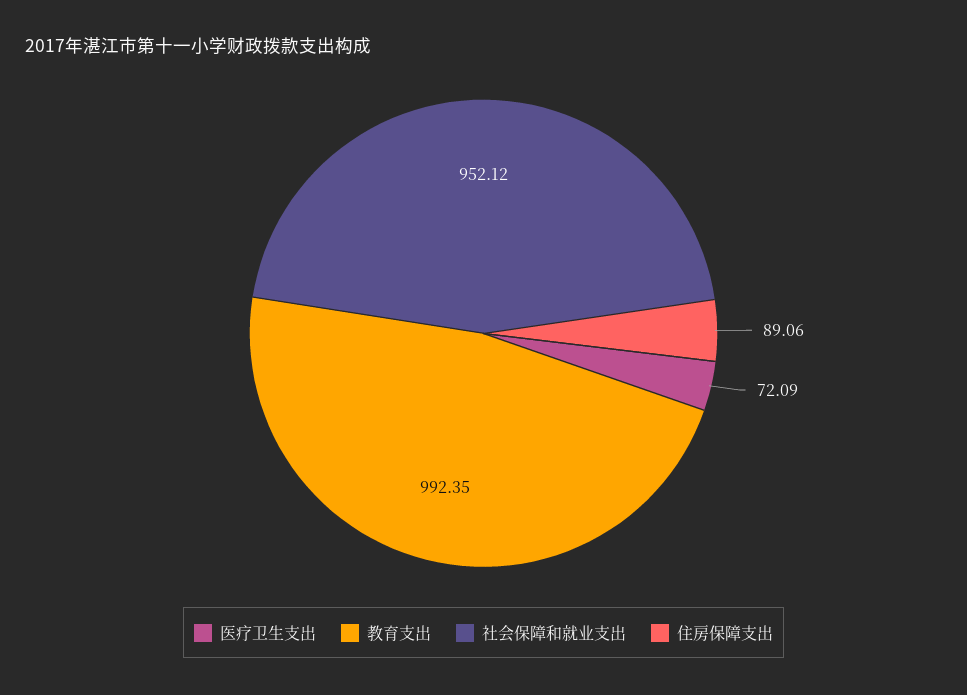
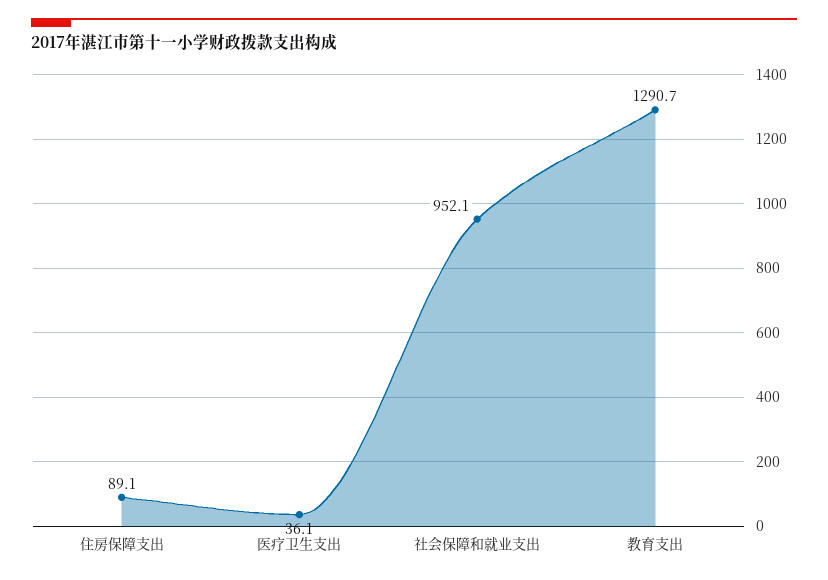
  {
-   "医疗卫生支出": 72.09,
+   "医疗卫生支出": 36.1,
-   "教育支出": 992.35,
+   "教育支出": 1290.7,
    "社会保障和就业支出": 952.12,
    "住房保障支出": 89.06
  }

